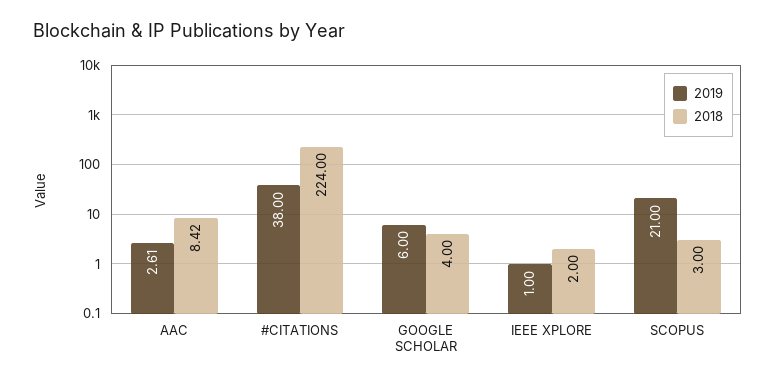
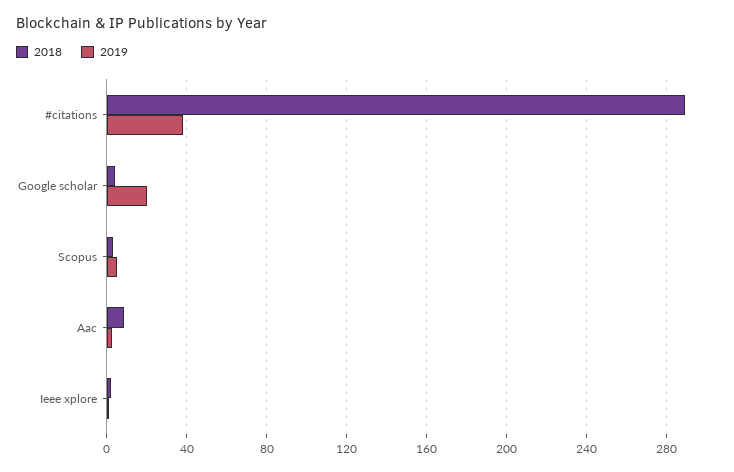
  {
    "2019": {
      "AAC": 2.61,
      "#CITATIONS": 38,
-     "GOOGLE SCHOLAR": 6,
+     "GOOGLE SCHOLAR": 20,
      "IEEE XPLORE": 1,
-     "SCOPUS": 21
+     "SCOPUS": 5
    },
    "2018": {
      "AAC": 8.42,
-     "#CITATIONS": 224,
+     "#CITATIONS": 290,
      "GOOGLE SCHOLAR": 4,
      "IEEE XPLORE": 2,
      "SCOPUS": 3
    }
  }

